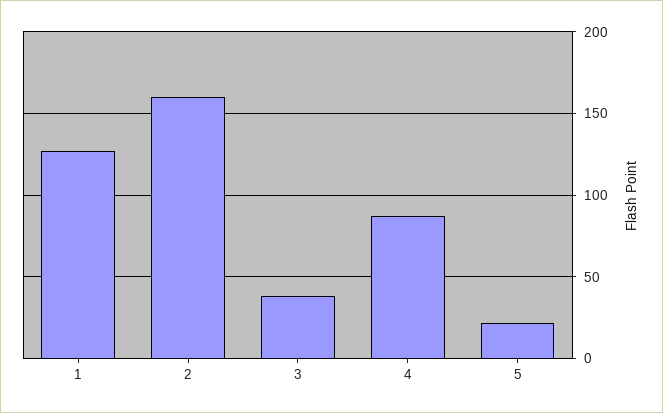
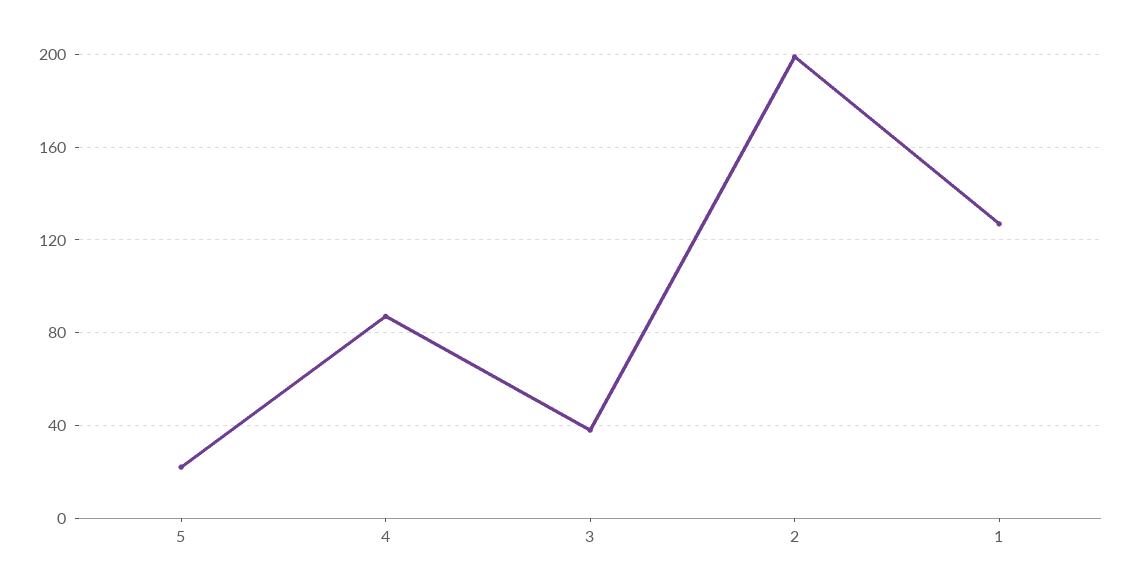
  {
    "1": 125,
-   "2": 160,
+   "2": 200,
    "3": 40,
    "4": 85,
    "5": 20
  }

